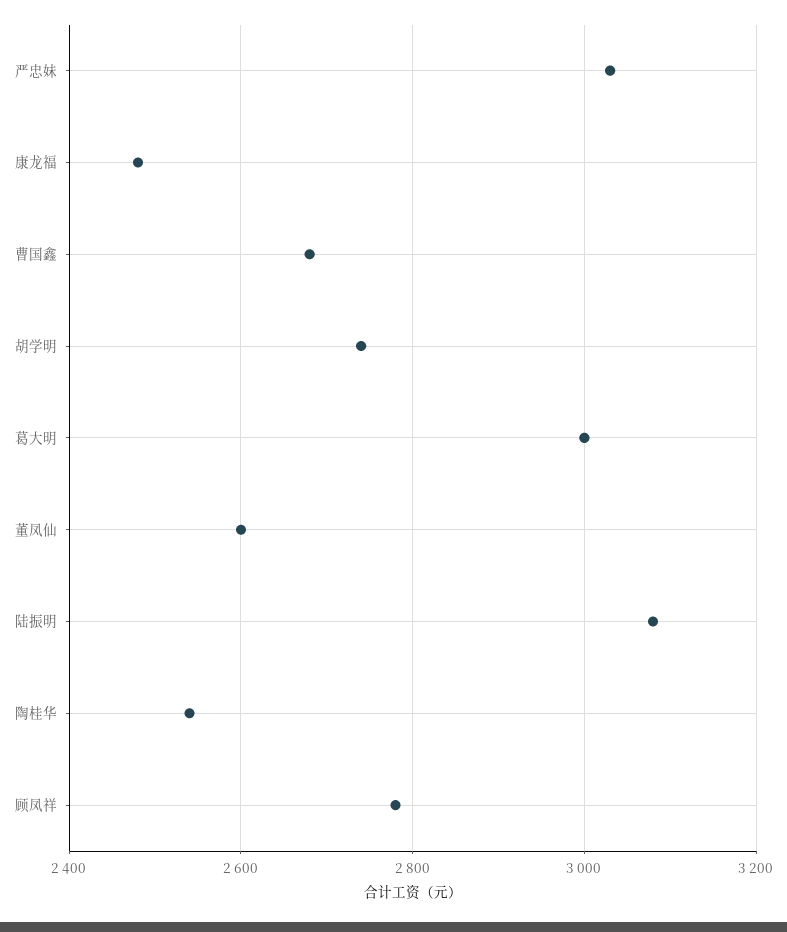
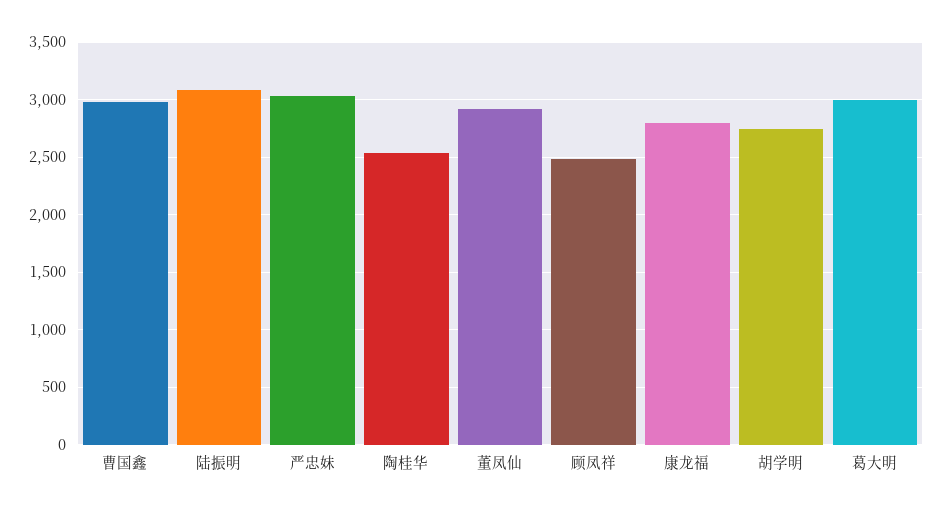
  {
    "严忠妹": 3040,
-   "康龙福": 2480,
+   "康龙福": 2800,
-   "曹国鑫": 2680,
+   "曹国鑫": 3000,
    "胡学明": 2740,
    "葛大明": 3000,
-   "董凤仙": 2600,
+   "董凤仙": 2900,
    "陆振明": 3080,
    "陶桂华": 2540,
-   "顾凤祥": 2780
+   "顾凤祥": 2500
  }

